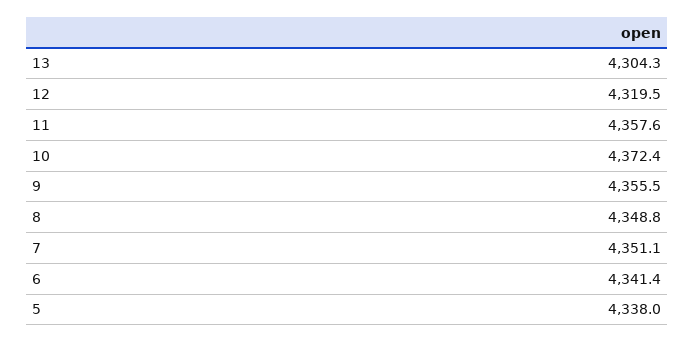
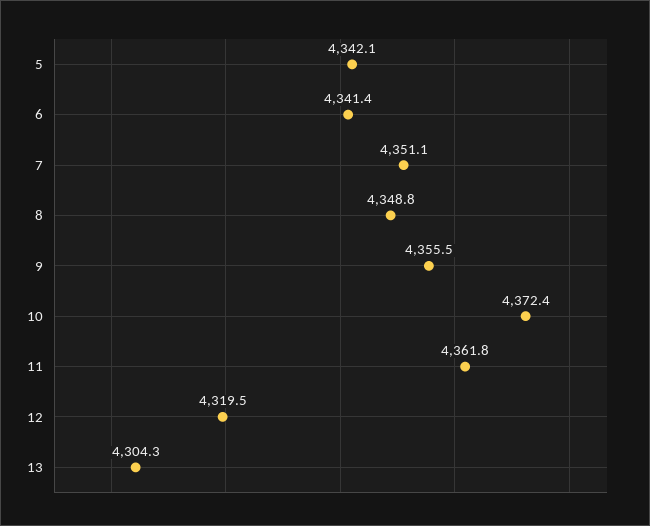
  {
    "13": 4304.3,
    "12": 4319.5,
-   "11": 4357.6,
+   "11": 4361.8,
    "10": 4372.4,
    "9": 4355.5,
    "8": 4348.8,
    "7": 4351.1,
    "6": 4341.4,
-   "5": 4338
+   "5": 4342.1
  }

